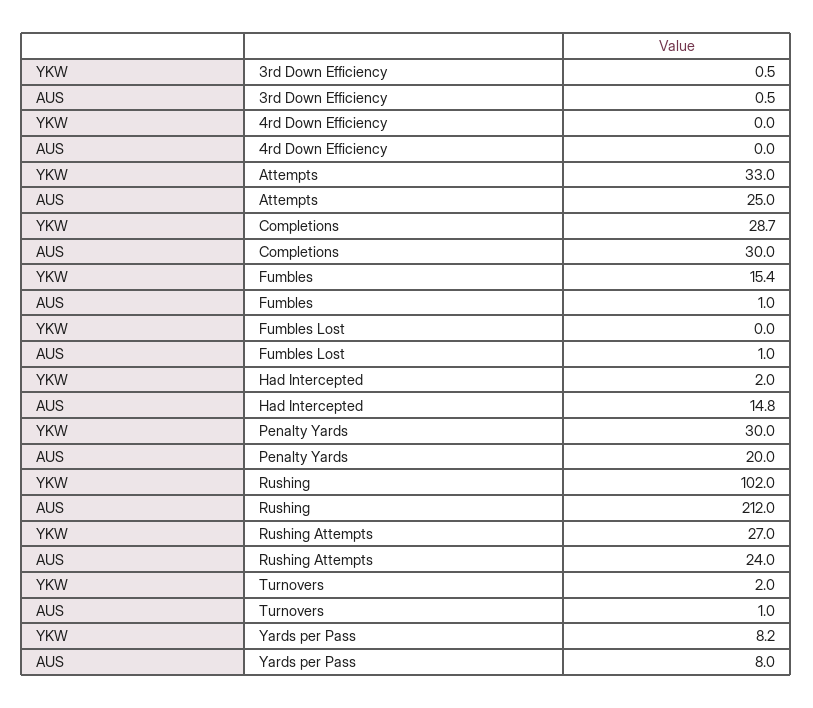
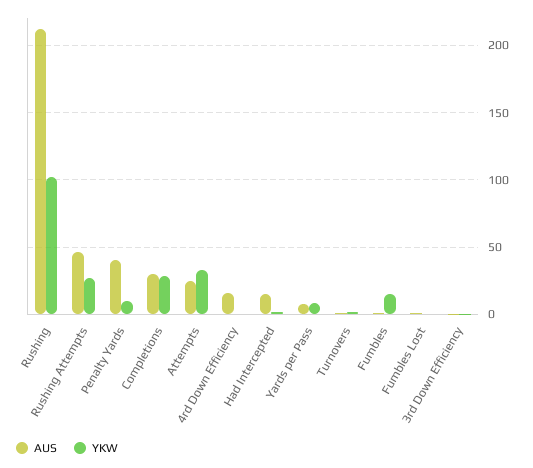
  {
    "YKW": {
      "3rd Down Efficiency": 0.5,
      "4rd Down Efficiency": 0,
      "Attempts": 33,
      "Completions": 28.7,
      "Fumbles": 15.4,
      "Fumbles Lost": 0,
      "Had Intercepted": 2,
-     "Penalty Yards": 30,
+     "Penalty Yards": 10,
      "Rushing": 102,
      "Rushing Attempts": 27,
      "Turnovers": 2,
      "Yards per Pass": 8.2
    },
    "AUS": {
      "3rd Down Efficiency": 0.5,
-     "4rd Down Efficiency": 0,
+     "4rd Down Efficiency": 15,
      "Attempts": 25,
      "Completions": 30,
      "Fumbles": 1,
      "Fumbles Lost": 1,
      "Had Intercepted": 14.8,
-     "Penalty Yards": 20,
+     "Penalty Yards": 40,
      "Rushing": 212,
-     "Rushing Attempts": 24,
+     "Rushing Attempts": 45,
      "Turnovers": 1,
      "Yards per Pass": 8
    }
  }

